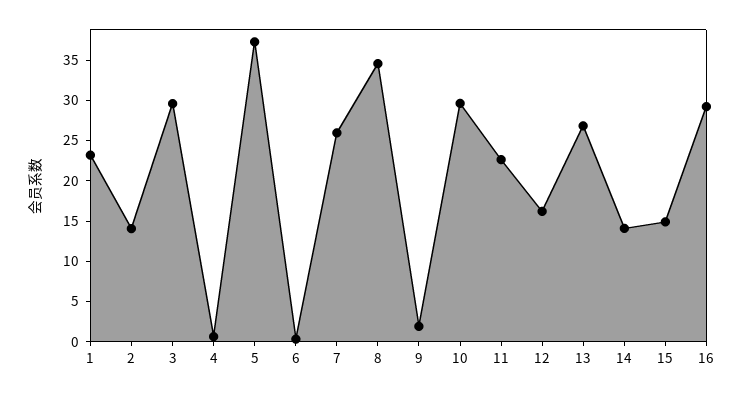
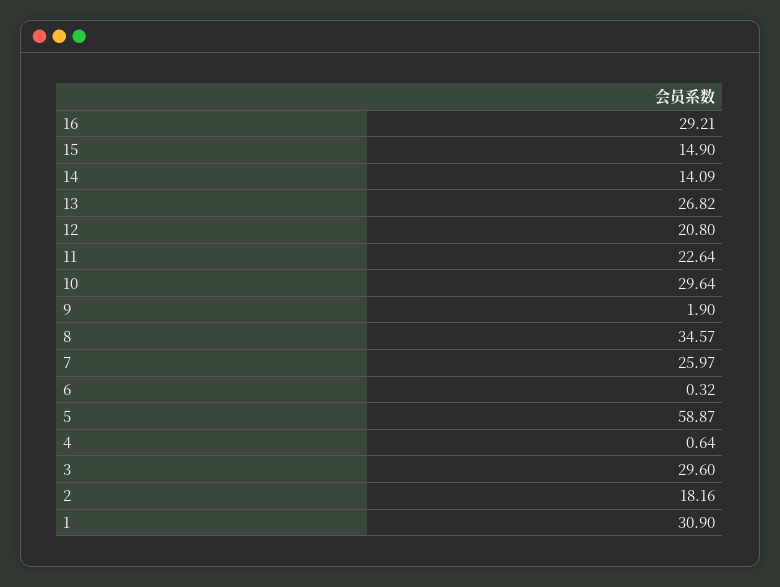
  {
-   "1": 23,
+   "1": 30.9,
-   "2": 14,
+   "2": 18.16,
    "3": 29.6,
    "4": 0.64,
-   "5": 37,
+   "5": 58.87,
    "6": 0.32,
    "7": 25.97,
    "8": 34.57,
    "9": 1.9,
    "10": 29.64,
    "11": 22.64,
-   "12": 16,
+   "12": 20.8,
    "13": 26.82,
    "14": 14.09,
    "15": 14.9,
    "16": 29.21
  }

